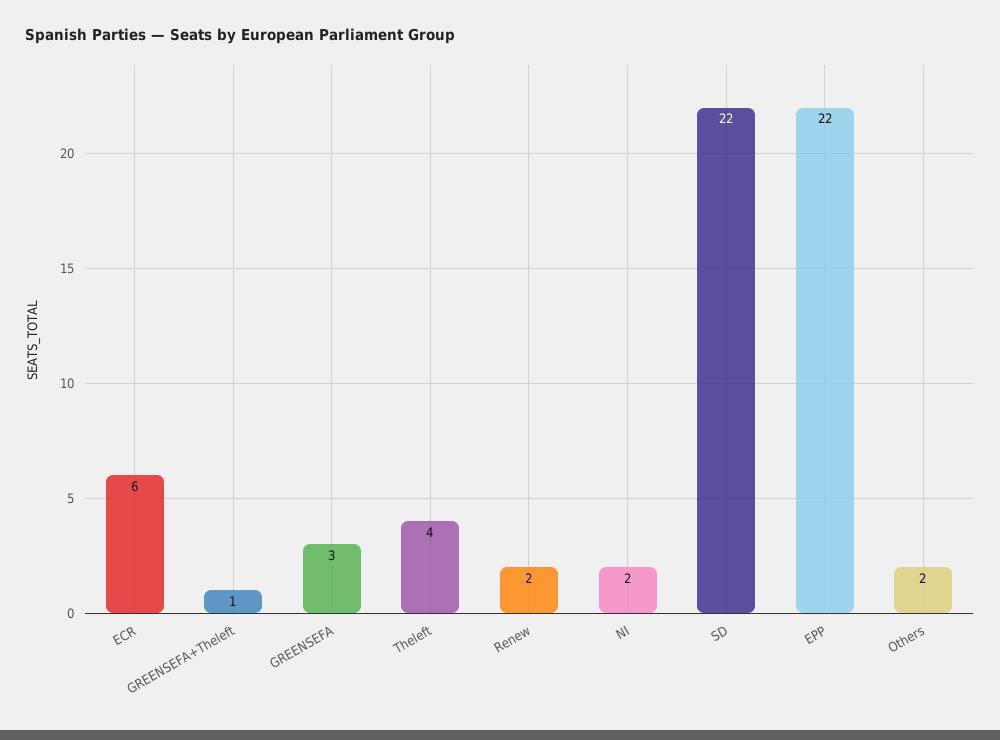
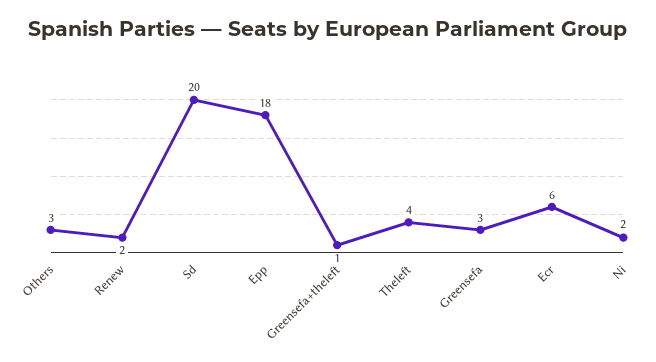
  {
    "ECR": 6,
    "GREENSEFA+Theleft": 1,
    "GREENSEFA": 3,
    "Theleft": 4,
    "Renew": 2,
    "NI": 2,
-   "SD": 22,
+   "SD": 20,
-   "EPP": 22,
+   "EPP": 18,
-   "Others": 2
+   "Others": 3
  }

